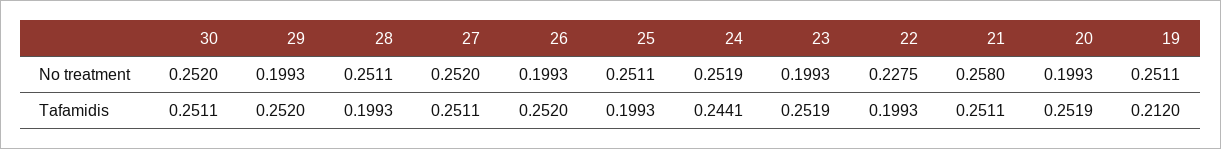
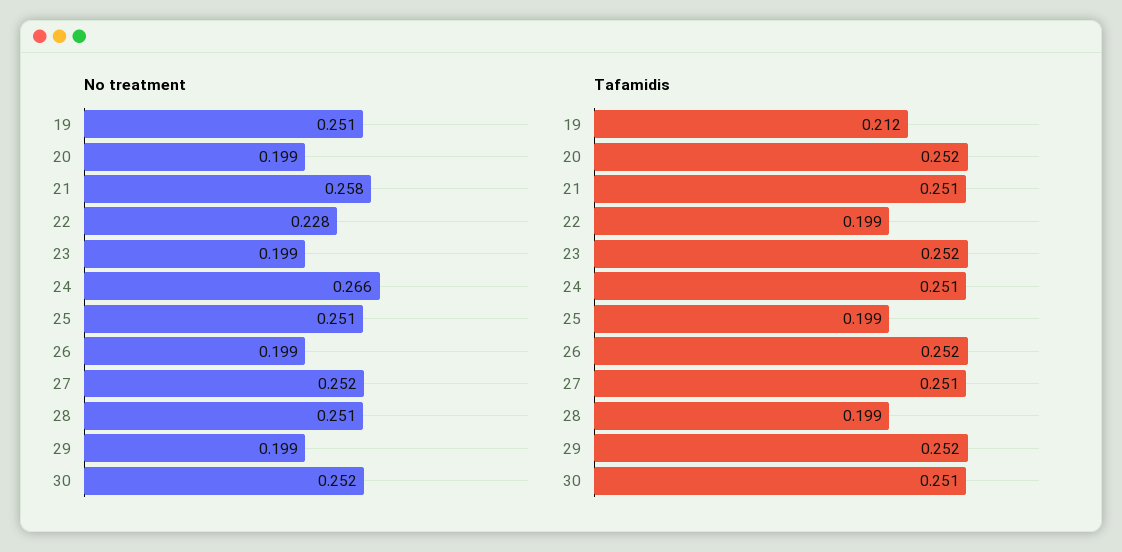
  {
    "No treatment": {
      "30": 0.252,
      "29": 0.1993,
      "28": 0.2511,
      "27": 0.252,
      "26": 0.1993,
      "25": 0.2511,
-     "24": 0.2519,
+     "24": 0.266,
      "23": 0.1993,
      "22": 0.2275,
      "21": 0.258,
      "20": 0.1993,
      "19": 0.2511
    },
    "Tafamidis": {
      "30": 0.2511,
      "29": 0.252,
      "28": 0.1993,
      "27": 0.2511,
      "26": 0.252,
      "25": 0.1993,
-     "24": 0.2441,
+     "24": 0.251,
      "23": 0.2519,
      "22": 0.1993,
      "21": 0.2511,
      "20": 0.2519,
      "19": 0.212
    }
  }

